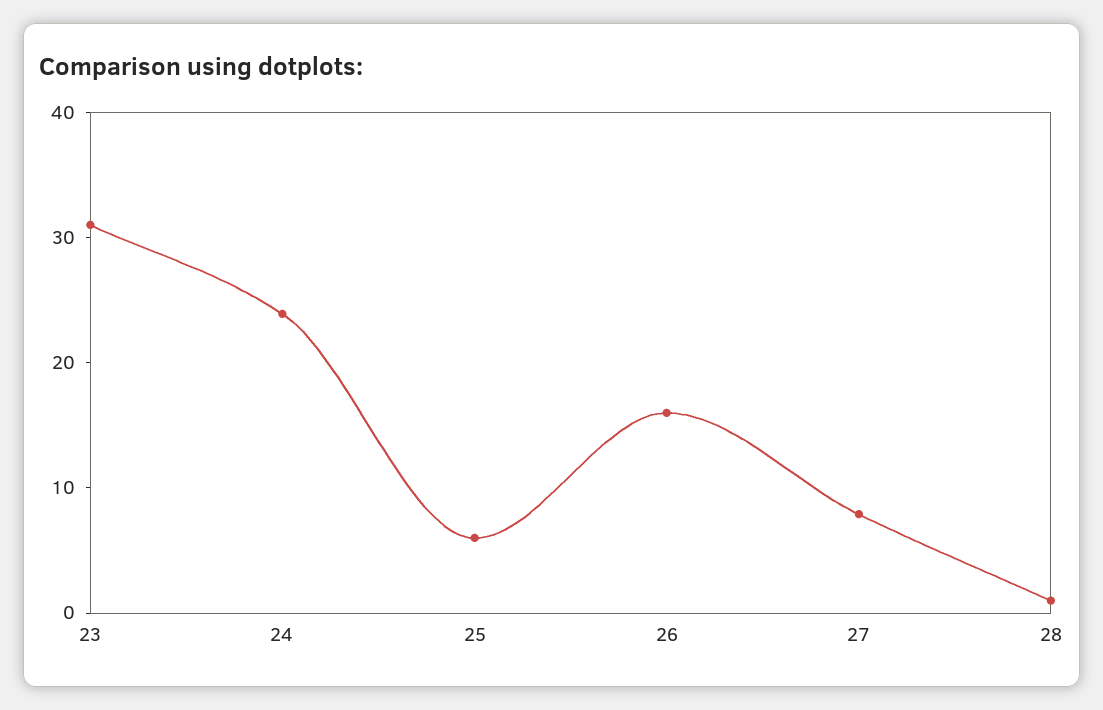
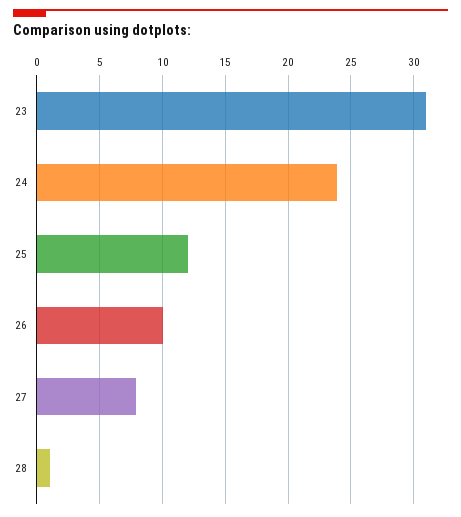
  {
    "23": 31,
    "24": 24,
-   "25": 6,
+   "25": 12,
-   "26": 16,
+   "26": 10,
    "27": 8,
    "28": 1
  }

